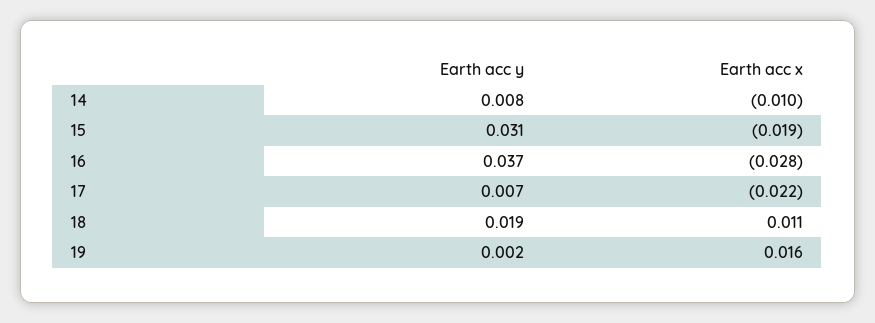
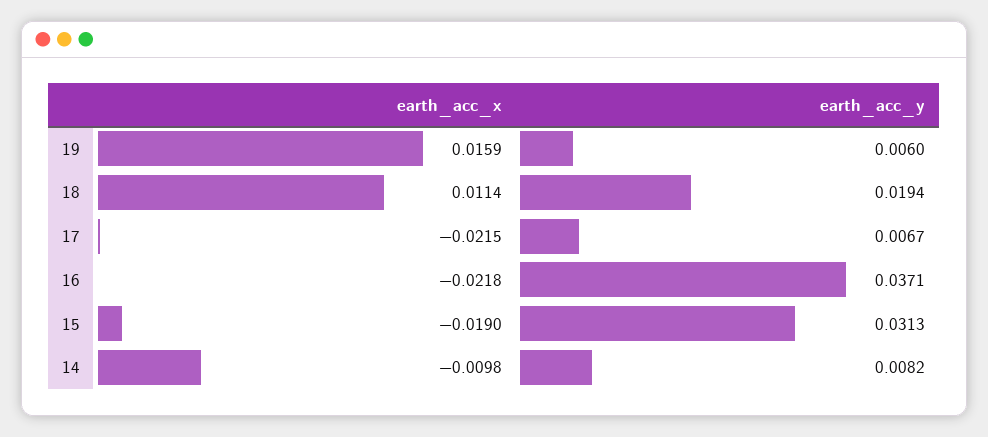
  {
    "Earth acc y": {
      "14": 0.0082,
      "15": 0.0313,
      "16": 0.0371,
      "17": 0.0067,
      "18": 0.0194,
-     "19": 0.002
+     "19": 0.006
    },
    "Earth acc x": {
      "14": -0.0098,
      "15": -0.019,
-     "16": -0.028,
+     "16": -0.0218,
      "17": -0.0215,
      "18": 0.0114,
      "19": 0.0159
    }
  }

